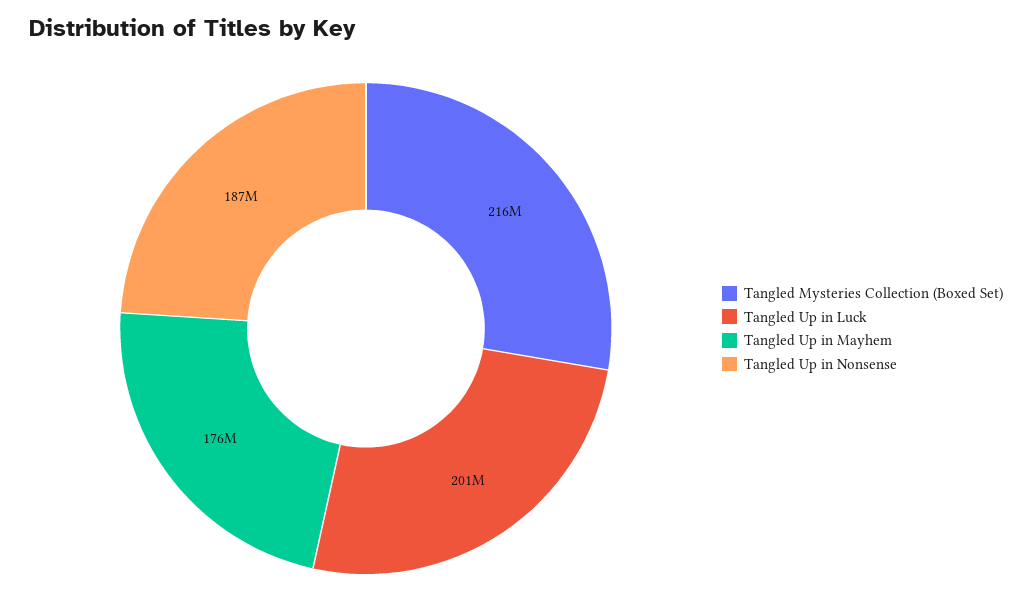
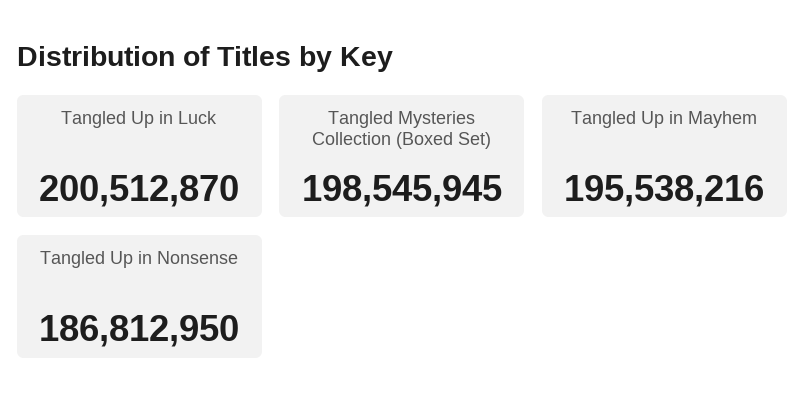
  {
-   "Tangled Mysteries Collection (Boxed Set)": 216000000,
+   "Tangled Mysteries Collection (Boxed Set)": 198545945,
    "Tangled Up in Luck": 200512870,
-   "Tangled Up in Mayhem": 176000000,
+   "Tangled Up in Mayhem": 195538216,
    "Tangled Up in Nonsense": 186812950
  }

